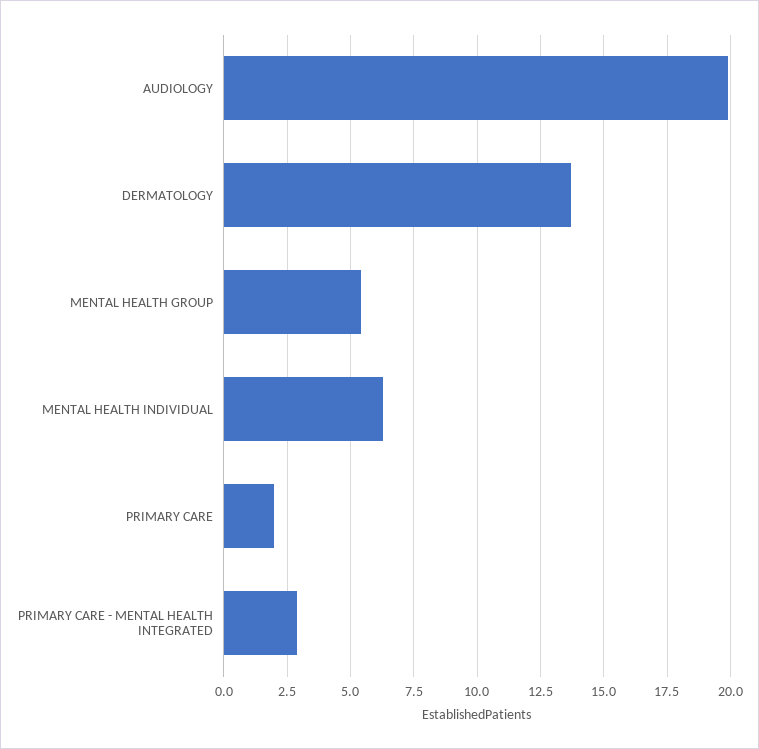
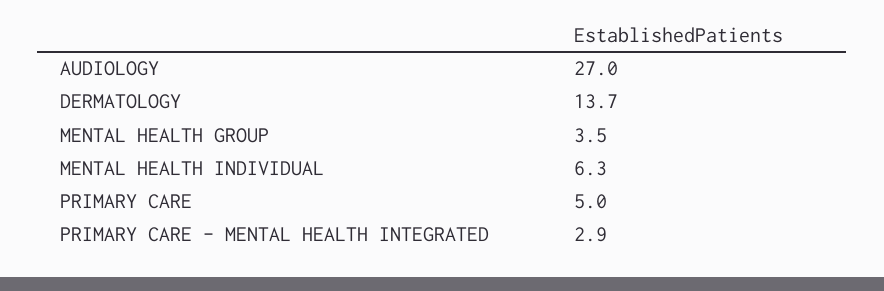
  {
-   "AUDIOLOGY": 20,
+   "AUDIOLOGY": 27,
    "DERMATOLOGY": 13.7,
-   "MENTAL HEALTH GROUP": 5.5,
+   "MENTAL HEALTH GROUP": 3.5,
    "MENTAL HEALTH INDIVIDUAL": 6.3,
-   "PRIMARY CARE": 2,
+   "PRIMARY CARE": 5,
    "PRIMARY CARE - MENTAL HEALTH INTEGRATED": 2.9
  }

